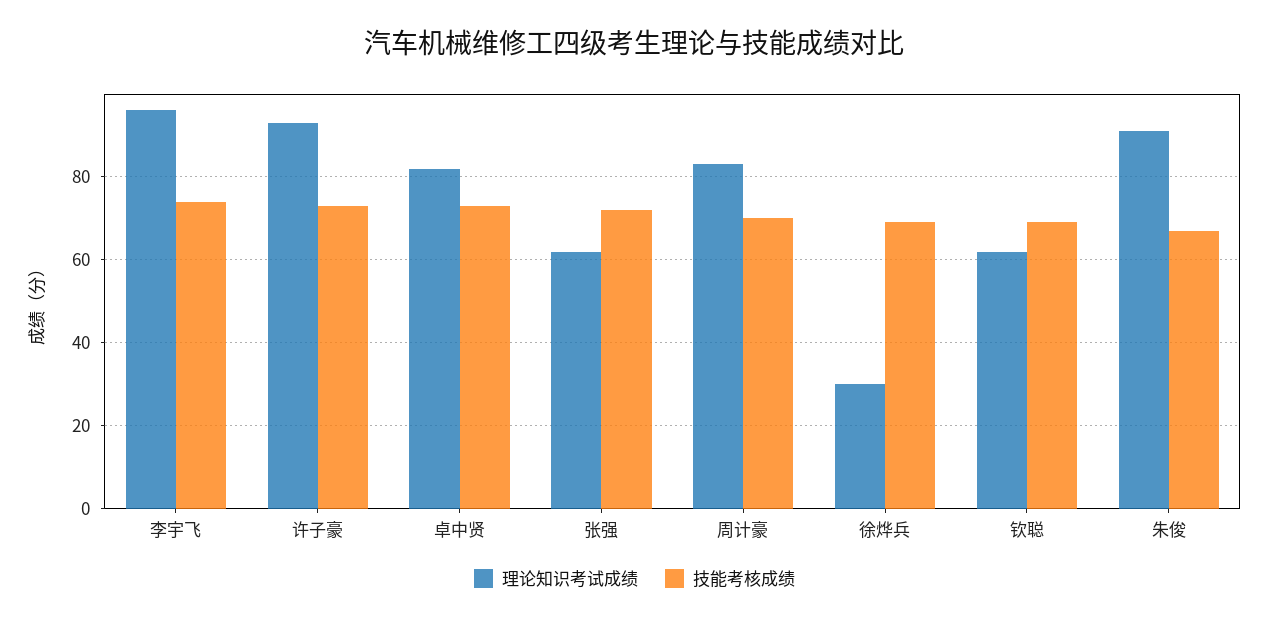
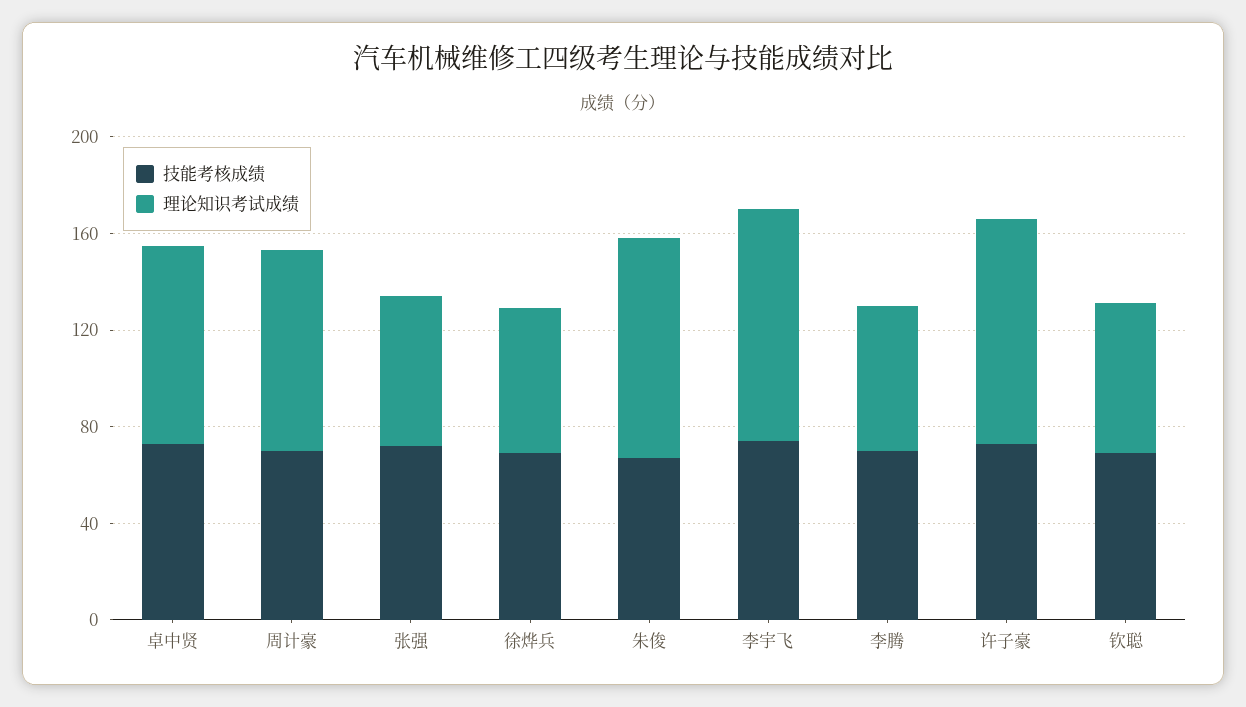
  {
    "理论知识考试成绩": {
      "李宇飞": 95,
      "许子豪": 95,
      "卓中贤": 80,
      "张强": 60,
      "周计豪": 85,
-     "徐烨兵": 30,
+     "徐烨兵": 60,
      "钦聪": 60,
-     "朱俊": 90
+     "朱俊": 90,
+     "李腾": 60
    },
    "技能考核成绩": {
      "李宇飞": 75,
      "许子豪": 75,
      "卓中贤": 75,
      "张强": 70,
      "周计豪": 70,
      "徐烨兵": 70,
      "钦聪": 70,
-     "朱俊": 65
+     "朱俊": 65,
+     "李腾": 70
    }
  }

